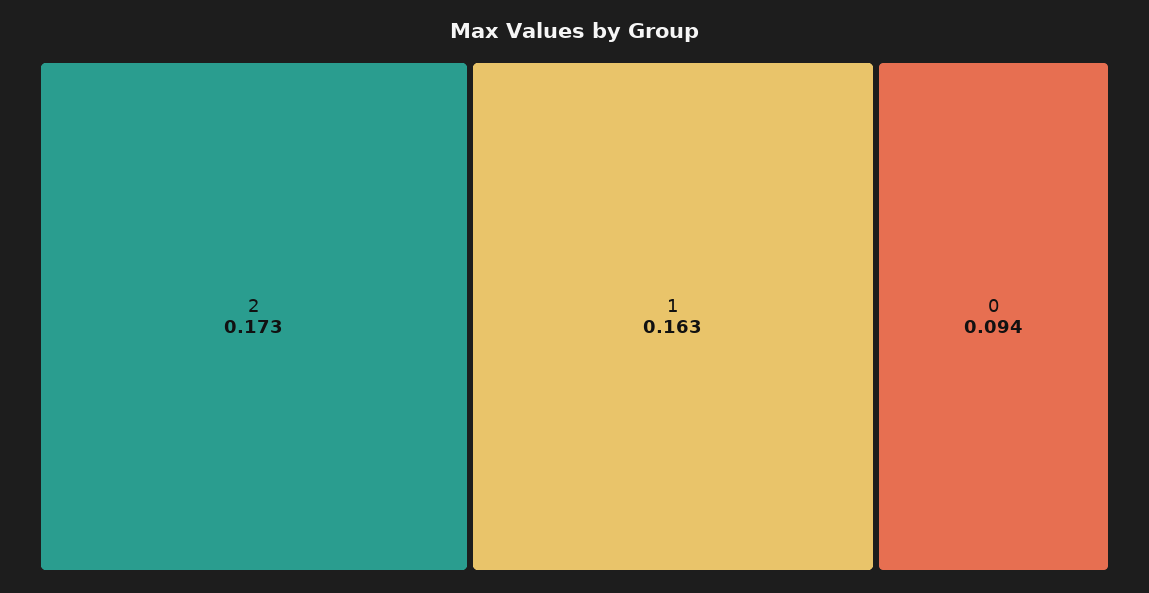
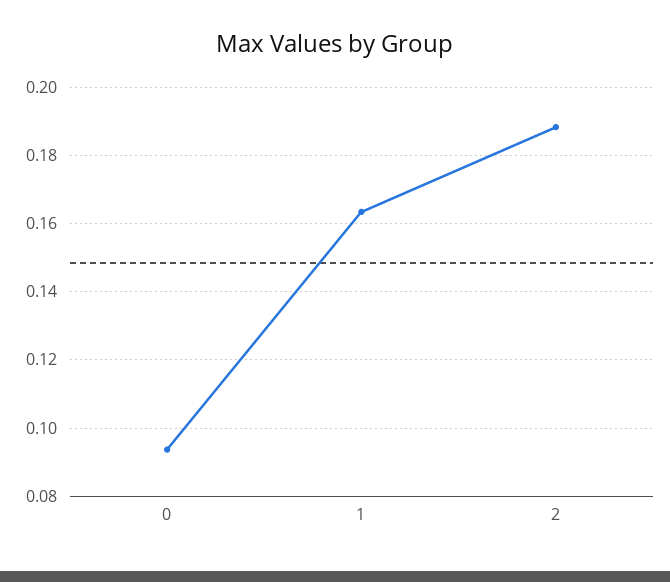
  {
-   "2": 0.173,
+   "2": 0.188,
    "1": 0.163,
    "0": 0.094
  }

